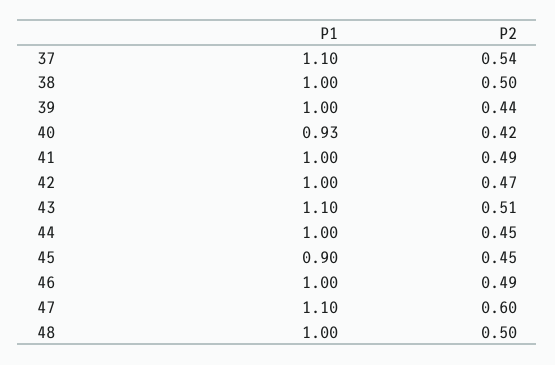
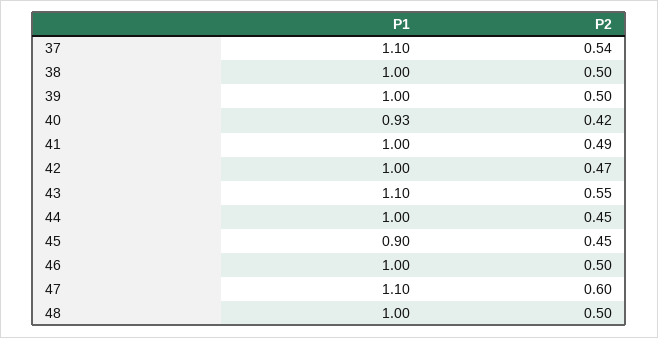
  {
    "P1": {
      "37": 1.1,
      "38": 1,
      "39": 1,
      "40": 0.93,
      "41": 1,
      "42": 1,
      "43": 1.1,
      "44": 1,
      "45": 0.9,
      "46": 1,
      "47": 1.1,
      "48": 1
    },
    "P2": {
      "37": 0.54,
      "38": 0.5,
-     "39": 0.44,
+     "39": 0.5,
      "40": 0.42,
      "41": 0.49,
      "42": 0.47,
-     "43": 0.51,
+     "43": 0.55,
      "44": 0.45,
      "45": 0.45,
-     "46": 0.49,
+     "46": 0.5,
      "47": 0.6,
      "48": 0.5
    }
  }

